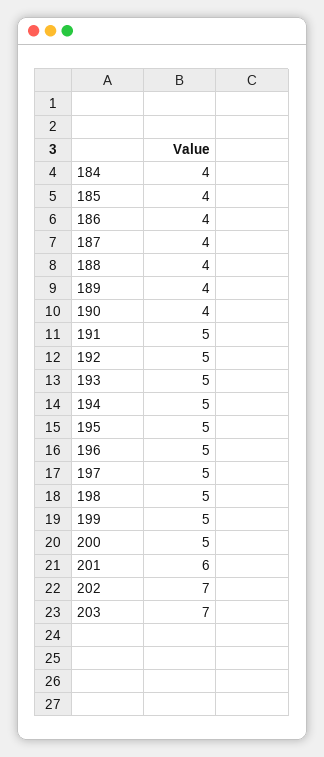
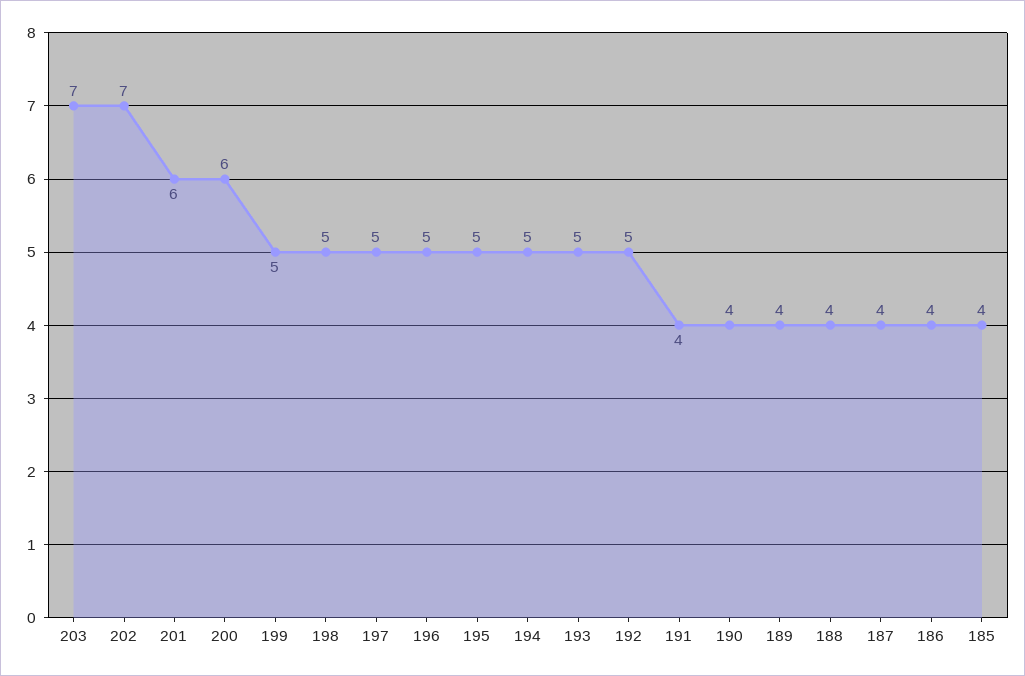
  {
-   "184": 4,
    "185": 4,
    "186": 4,
    "187": 4,
    "188": 4,
    "189": 4,
    "190": 4,
-   "191": 5,
+   "191": 4,
    "192": 5,
    "193": 5,
    "194": 5,
    "195": 5,
    "196": 5,
    "197": 5,
    "198": 5,
    "199": 5,
-   "200": 5,
+   "200": 6,
    "201": 6,
    "202": 7,
    "203": 7
  }

